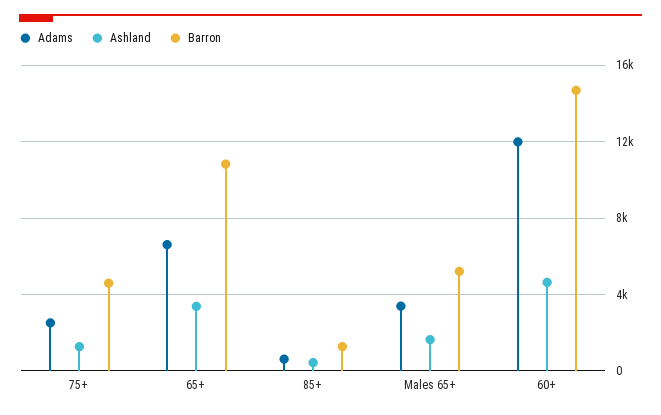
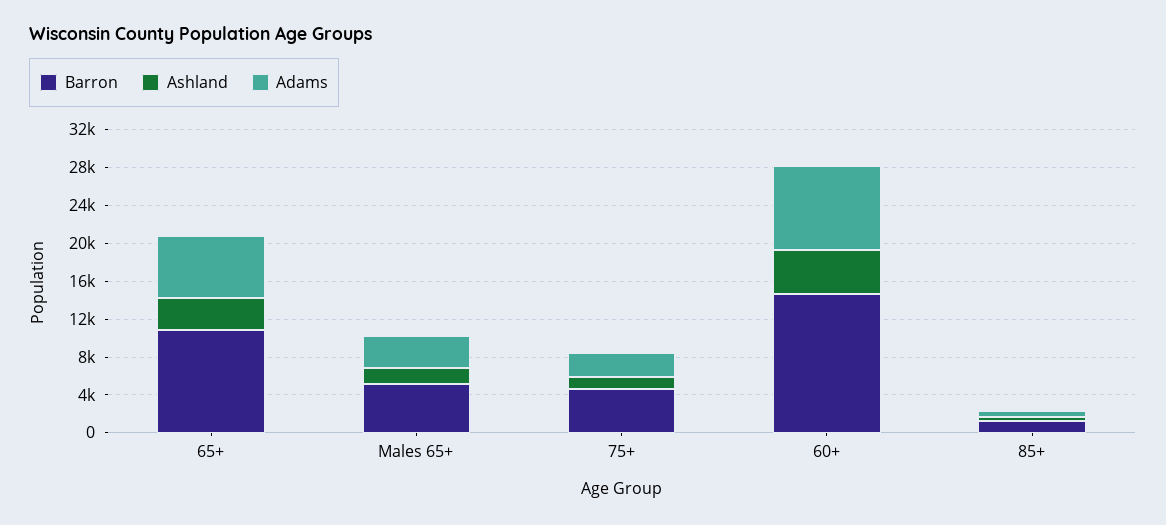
  {
    "Adams": {
      "75+": 2500,
      "65+": 6500,
      "85+": 500,
      "Males 65+": 3500,
-     "60+": 12000
+     "60+": 9000
    },
    "Ashland": {
      "75+": 1500,
      "65+": 3500,
      "85+": 500,
      "Males 65+": 1500,
      "60+": 4500
    },
    "Barron": {
      "75+": 4500,
      "65+": 11000,
      "85+": 1500,
      "Males 65+": 5000,
      "60+": 14500
    }
  }

